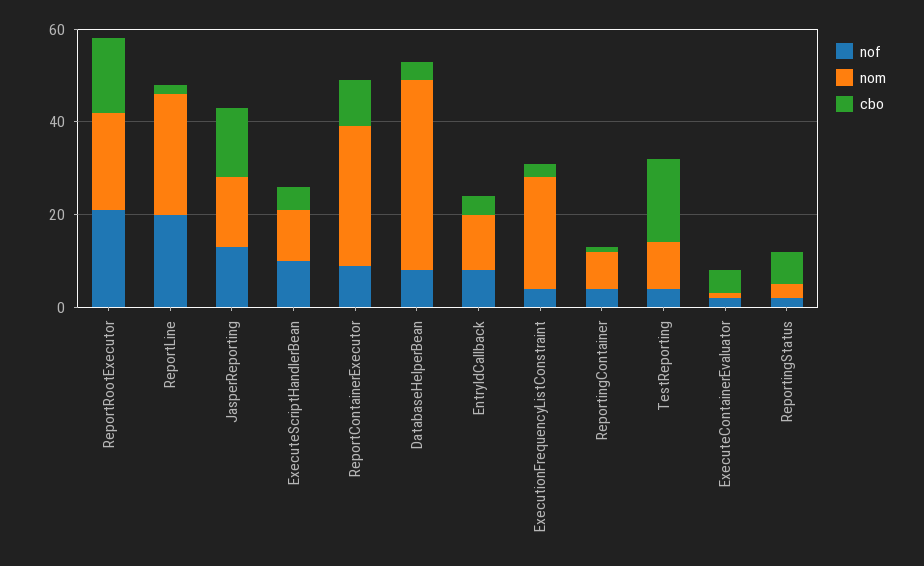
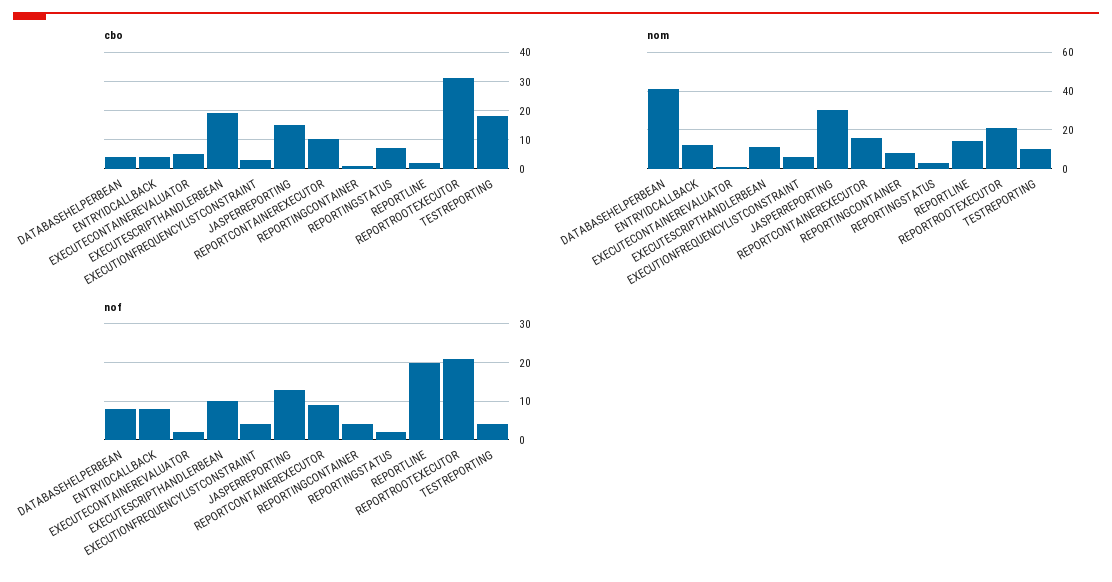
  {
    "nof": {
      "ReportRootExecutor": 20,
      "ReportLine": 20,
      "JasperReporting": 15,
      "ExecuteScriptHandlerBean": 10,
      "ReportContainerExecutor": 10,
      "DatabaseHelperBean": 10,
      "EntryIdCallback": 10,
      "ExecutionFrequencyListConstraint": 5,
      "ReportingContainer": 5,
      "TestReporting": 5,
      "ExecuteContainerEvaluator": 0,
      "ReportingStatus": 0
    },
    "nom": {
      "ReportRootExecutor": 20,
-     "ReportLine": 25,
+     "ReportLine": 15,
-     "JasperReporting": 15,
+     "JasperReporting": 30,
      "ExecuteScriptHandlerBean": 10,
-     "ReportContainerExecutor": 30,
+     "ReportContainerExecutor": 15,
      "DatabaseHelperBean": 40,
      "EntryIdCallback": 10,
-     "ExecutionFrequencyListConstraint": 25,
+     "ExecutionFrequencyListConstraint": 5,
      "ReportingContainer": 10,
      "TestReporting": 10,
      "ExecuteContainerEvaluator": 0,
      "ReportingStatus": 5
    },
    "cbo": {
-     "ReportRootExecutor": 15,
+     "ReportRootExecutor": 30,
      "ReportLine": 0,
      "JasperReporting": 15,
-     "ExecuteScriptHandlerBean": 5,
+     "ExecuteScriptHandlerBean": 20,
      "ReportContainerExecutor": 10,
      "DatabaseHelperBean": 5,
      "EntryIdCallback": 5,
      "ExecutionFrequencyListConstraint": 5,
      "ReportingContainer": 0,
      "TestReporting": 20,
      "ExecuteContainerEvaluator": 5,
      "ReportingStatus": 5
    }
  }

